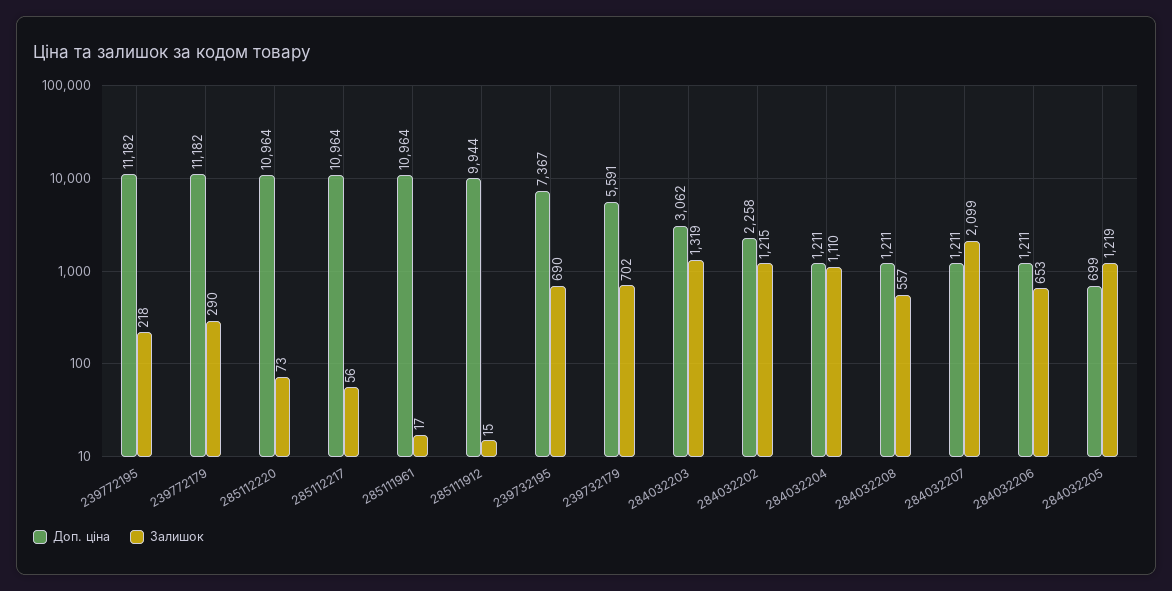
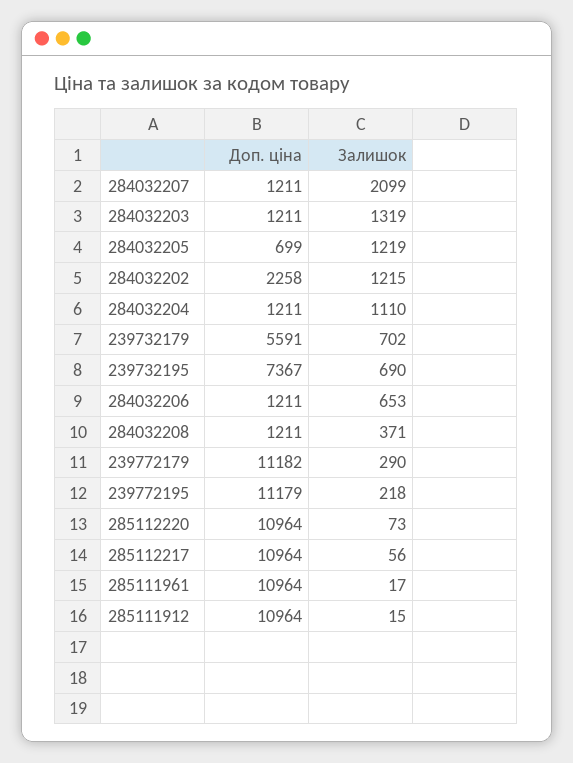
  {
    "Доп. ціна": {
-     "239772195": 11182,
+     "239772195": 11179,
      "239772179": 11182,
      "285112220": 10964,
      "285112217": 10964,
      "285111961": 10964,
-     "285111912": 9944,
+     "285111912": 10964,
      "239732195": 7367,
      "239732179": 5591,
-     "284032203": 3062,
+     "284032203": 1211,
      "284032202": 2258,
      "284032204": 1211,
      "284032208": 1211,
      "284032207": 1211,
      "284032206": 1211,
      "284032205": 699
    },
    "Залишок": {
      "239772195": 218,
      "239772179": 290,
      "285112220": 73,
      "285112217": 56,
      "285111961": 17,
      "285111912": 15,
      "239732195": 690,
      "239732179": 702,
      "284032203": 1319,
      "284032202": 1215,
      "284032204": 1110,
-     "284032208": 557,
+     "284032208": 371,
      "284032207": 2099,
      "284032206": 653,
      "284032205": 1219
    }
  }

